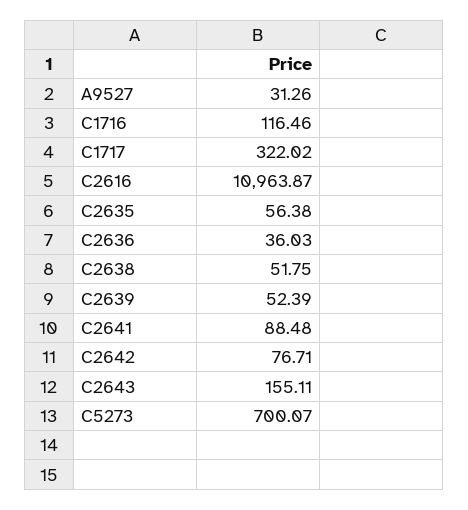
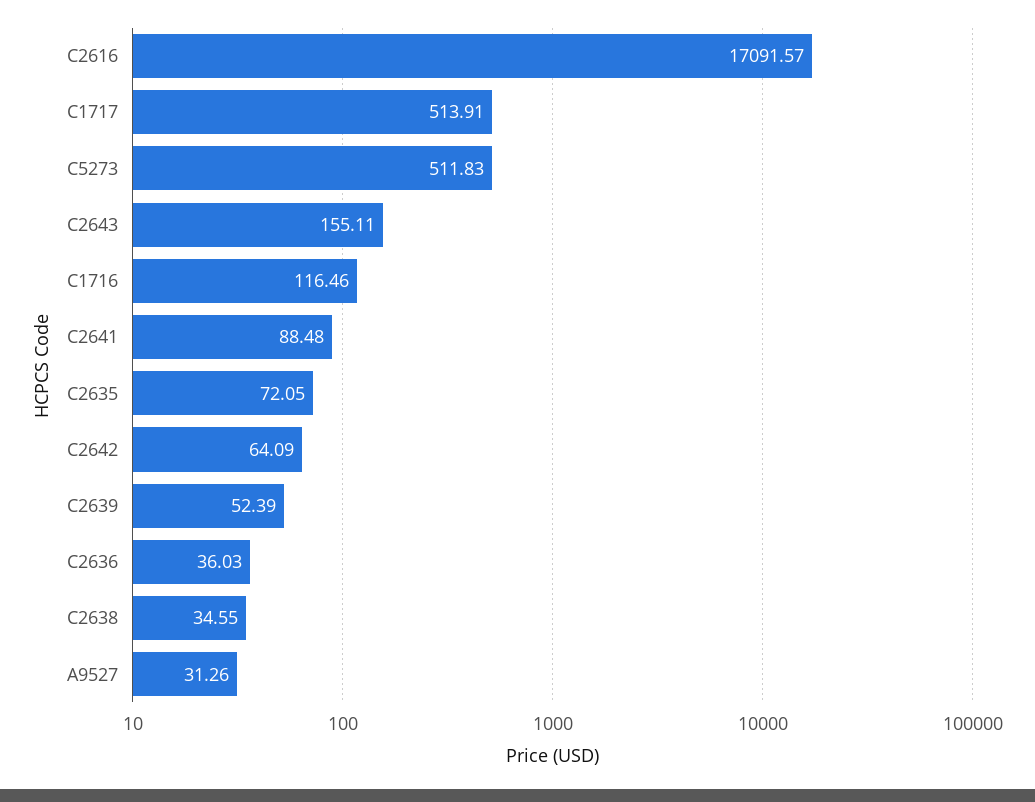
  {
    "A9527": 31.26,
    "C1716": 116.46,
-   "C1717": 322.02,
+   "C1717": 513.91,
-   "C2616": 10963.87,
+   "C2616": 17091.57,
-   "C2635": 56.38,
+   "C2635": 72.05,
    "C2636": 36.03,
-   "C2638": 51.75,
+   "C2638": 34.55,
    "C2639": 52.39,
    "C2641": 88.48,
-   "C2642": 76.71,
+   "C2642": 64.09,
    "C2643": 155.11,
-   "C5273": 700.07
+   "C5273": 511.83
  }

